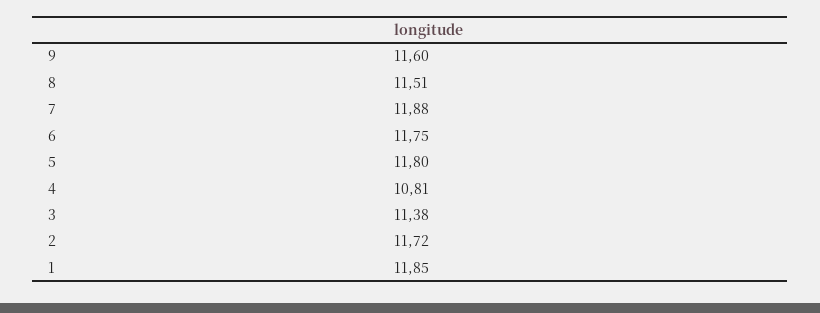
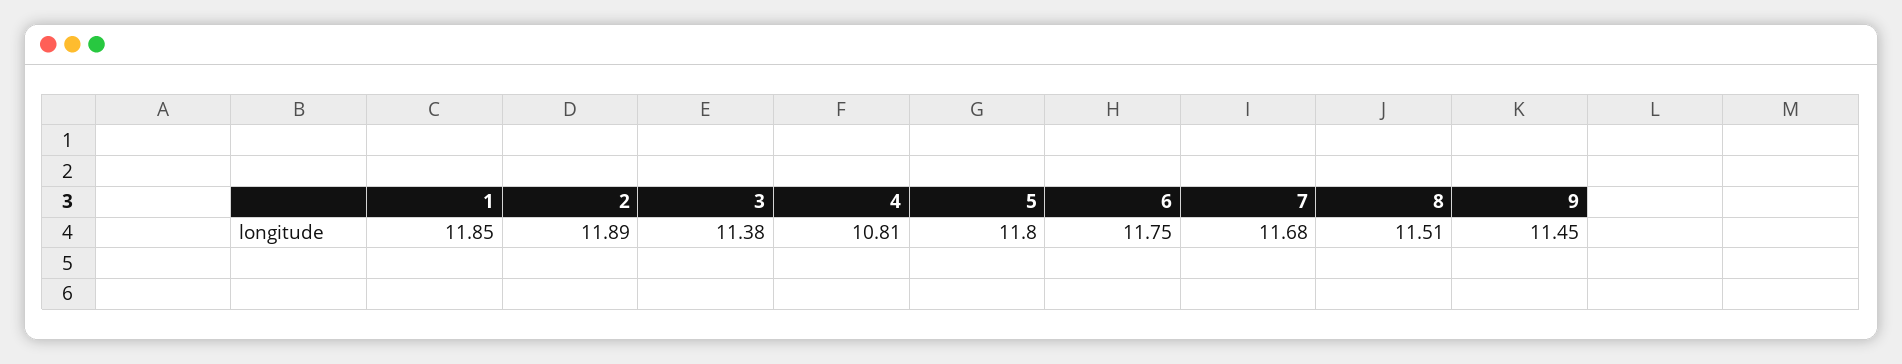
  {
-   "9": 11.6,
+   "9": 11.45,
    "8": 11.51,
-   "7": 11.88,
+   "7": 11.68,
    "6": 11.75,
    "5": 11.8,
    "4": 10.81,
    "3": 11.38,
-   "2": 11.72,
+   "2": 11.89,
    "1": 11.85
  }

